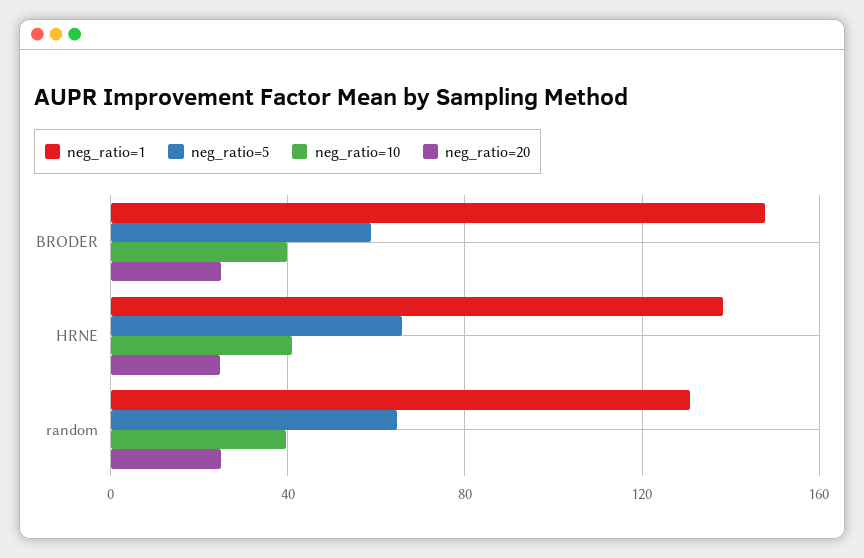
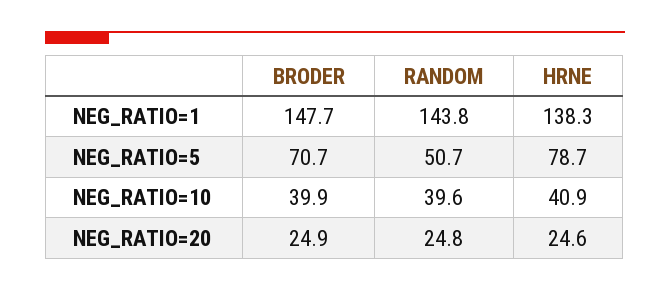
  {
    "neg_ratio=1": {
      "BRODER": 147.7,
      "HRNE": 138.3,
-     "random": 130
+     "random": 143.8
    },
    "neg_ratio=5": {
-     "BRODER": 60,
+     "BRODER": 70.7,
-     "HRNE": 65,
+     "HRNE": 78.7,
-     "random": 65
+     "random": 50.7
    },
    "neg_ratio=10": {
      "BRODER": 39.9,
      "HRNE": 40.9,
      "random": 39.6
    },
    "neg_ratio=20": {
      "BRODER": 24.9,
      "HRNE": 24.6,
      "random": 24.8
    }
  }

